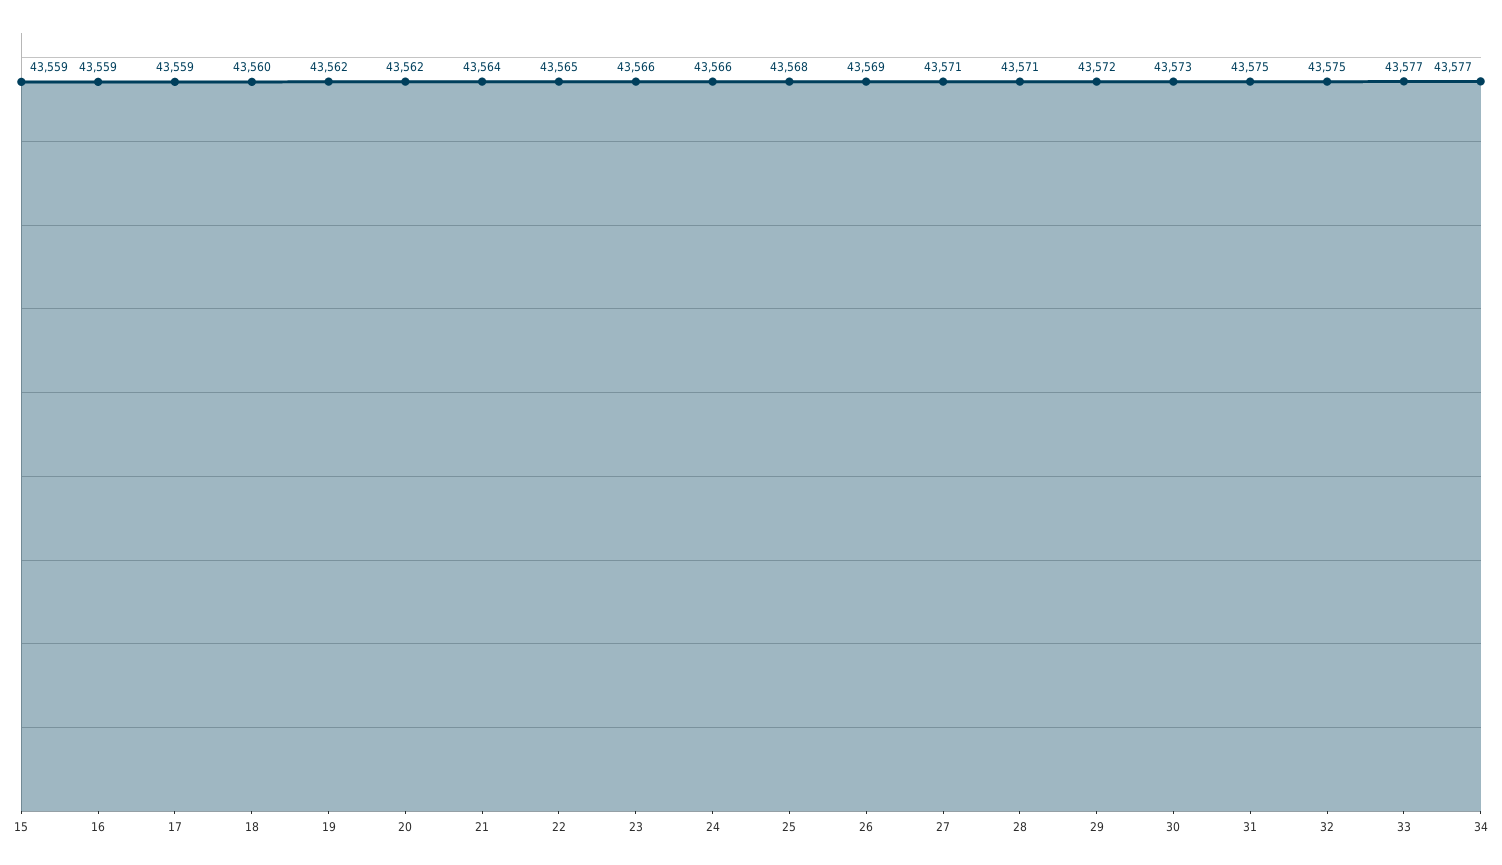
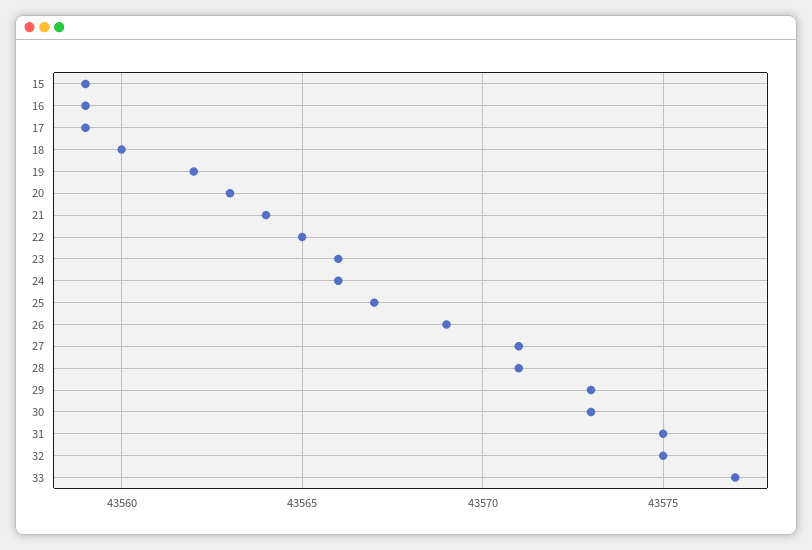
  {
    "15": 43559,
    "16": 43559,
    "17": 43559,
    "18": 43560,
    "19": 43562,
-   "20": 43562,
+   "20": 43563,
    "21": 43564,
    "22": 43565,
    "23": 43566,
    "24": 43566,
-   "25": 43568,
+   "25": 43567,
    "26": 43569,
    "27": 43571,
    "28": 43571,
-   "29": 43572,
+   "29": 43573,
    "30": 43573,
    "31": 43575,
    "32": 43575,
-   "33": 43577,
+   "33": 43577
-   "34": 43577
  }

